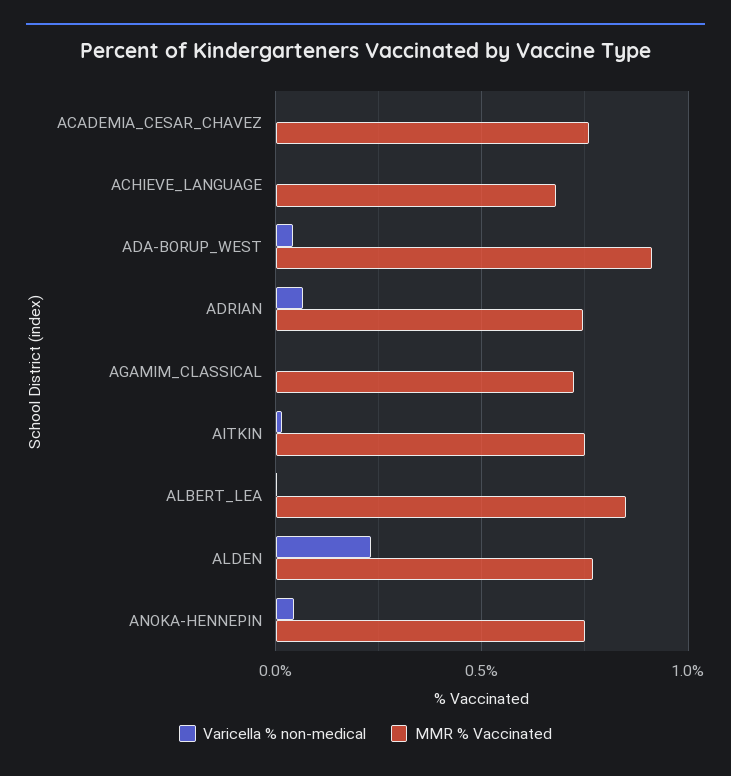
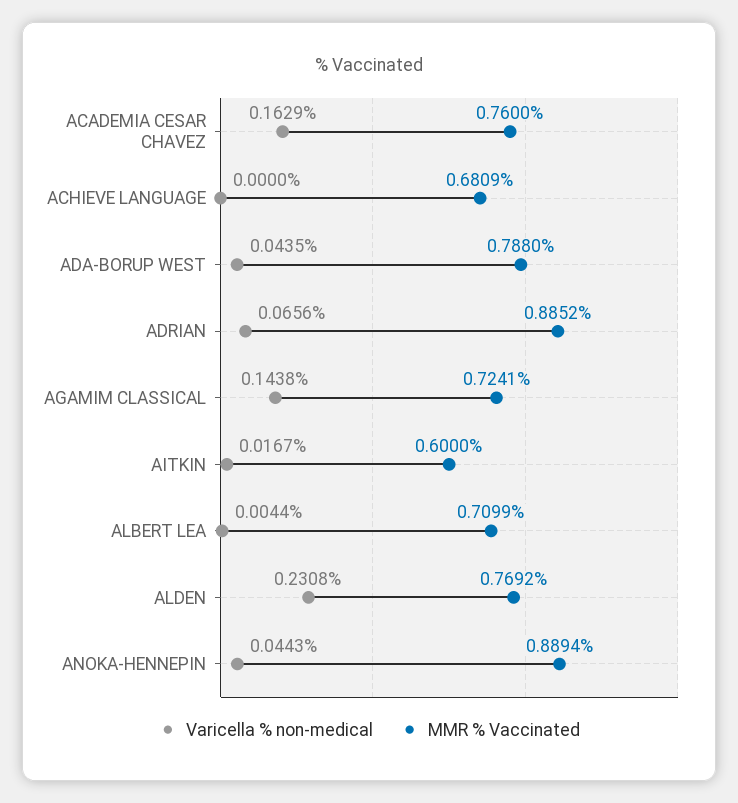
  {
    "Varicella % non-medical": {
-     "ACADEMIA_CESAR_CHAVEZ": 0,
+     "ACADEMIA_CESAR_CHAVEZ": 0.1629,
      "ACHIEVE_LANGUAGE": 0,
      "ADA-BORUP_WEST": 0.0435,
      "ADRIAN": 0.0656,
-     "AGAMIM_CLASSICAL": 0,
+     "AGAMIM_CLASSICAL": 0.1438,
      "AITKIN": 0.0167,
      "ALBERT_LEA": 0.0044,
      "ALDEN": 0.2308,
      "ANOKA-HENNEPIN": 0.0443
    },
    "MMR % Vaccinated": {
      "ACADEMIA_CESAR_CHAVEZ": 0.76,
      "ACHIEVE_LANGUAGE": 0.6809,
-     "ADA-BORUP_WEST": 0.9,
+     "ADA-BORUP_WEST": 0.788,
-     "ADRIAN": 0.75,
+     "ADRIAN": 0.8852,
      "AGAMIM_CLASSICAL": 0.7241,
-     "AITKIN": 0.75,
+     "AITKIN": 0.6,
-     "ALBERT_LEA": 0.85,
+     "ALBERT_LEA": 0.7099,
      "ALDEN": 0.7692,
-     "ANOKA-HENNEPIN": 0.75
+     "ANOKA-HENNEPIN": 0.8894
    }
  }

